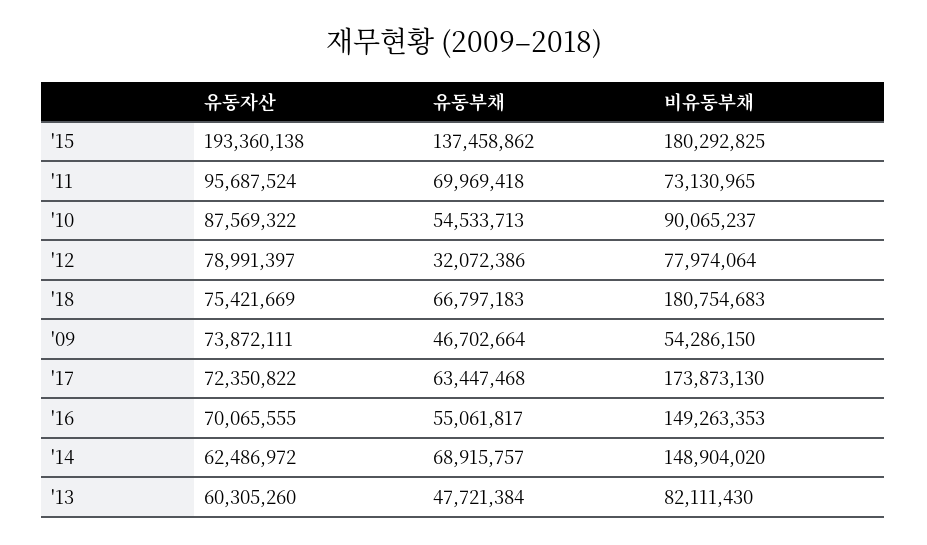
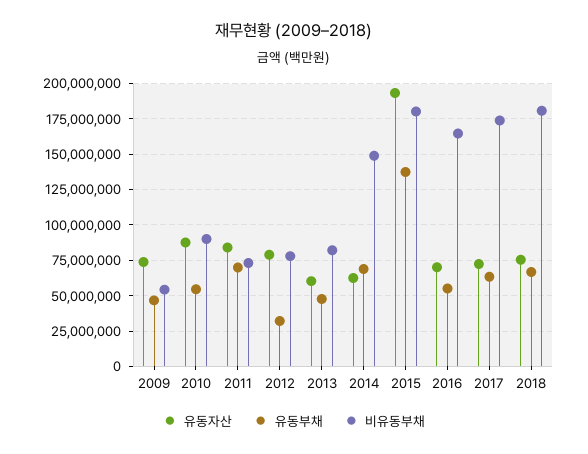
  {
    "유동자산": {
      "'15": 193360138,
-     "'11": 95687524,
+     "'11": 85000000,
      "'10": 87569322,
      "'12": 78991397,
      "'18": 75421669,
      "'09": 73872111,
      "'17": 72350822,
      "'16": 70065555,
      "'14": 62486972,
      "'13": 60305260
    },
    "유동부채": {
      "'15": 137458862,
      "'11": 69969418,
      "'10": 54533713,
      "'12": 32072386,
      "'18": 66797183,
      "'09": 46702664,
      "'17": 63447468,
      "'16": 55061817,
      "'14": 68915757,
      "'13": 47721384
    },
    "비유동부채": {
      "'15": 180292825,
      "'11": 73130965,
      "'10": 90065237,
      "'12": 77974064,
      "'18": 180754683,
      "'09": 54286150,
      "'17": 173873130,
-     "'16": 149263353,
+     "'16": 165000000,
      "'14": 148904020,
      "'13": 82111430
    }
  }

